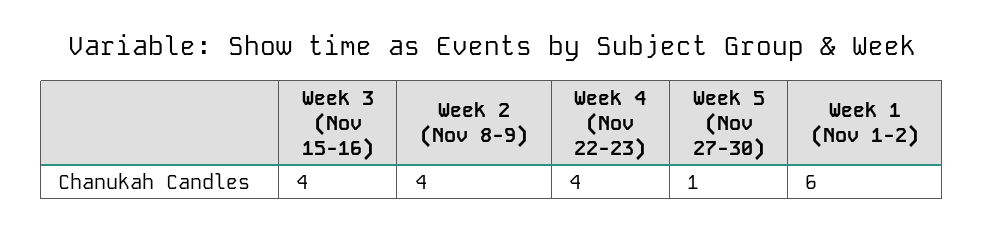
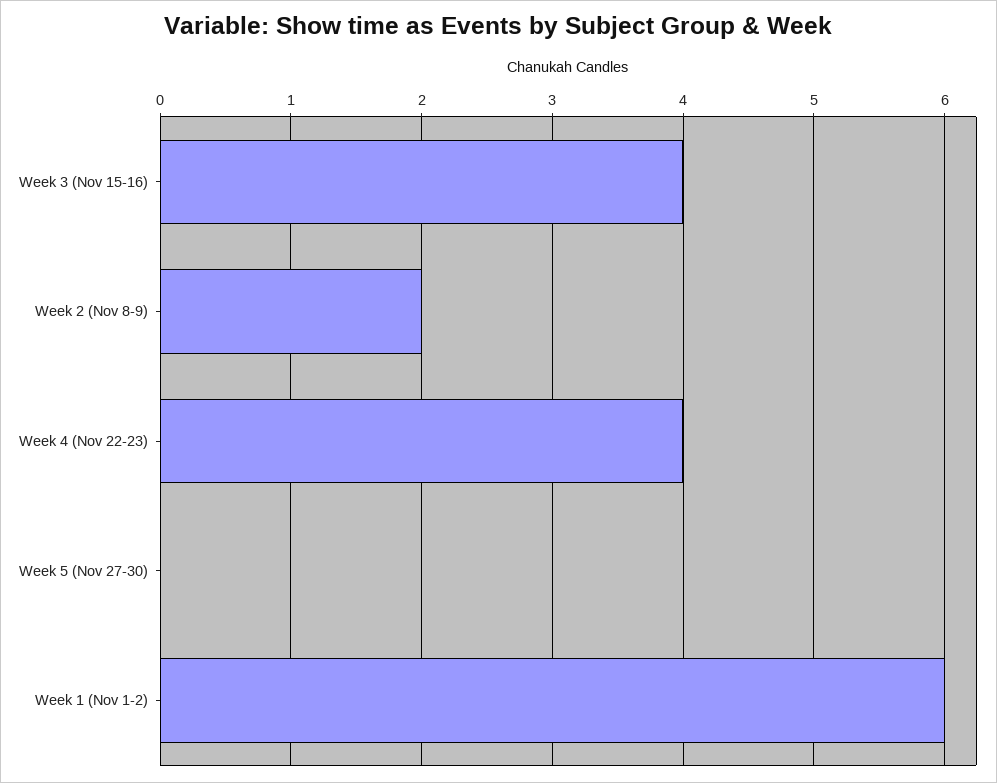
  {
    "Week 3 (Nov 15-16)": 4,
-   "Week 2 (Nov 8-9)": 4,
+   "Week 2 (Nov 8-9)": 2,
    "Week 4 (Nov 22-23)": 4,
-   "Week 5 (Nov 27-30)": 1,
+   "Week 5 (Nov 27-30)": 0,
    "Week 1 (Nov 1-2)": 6
  }

